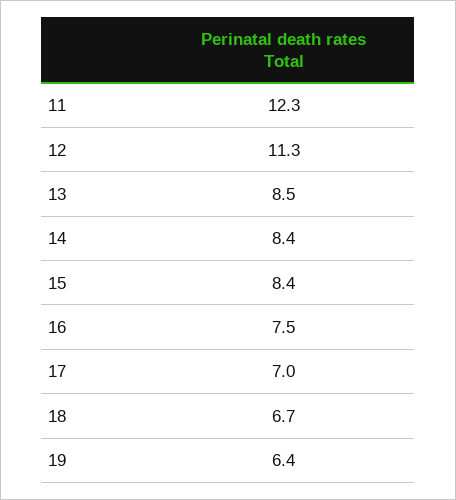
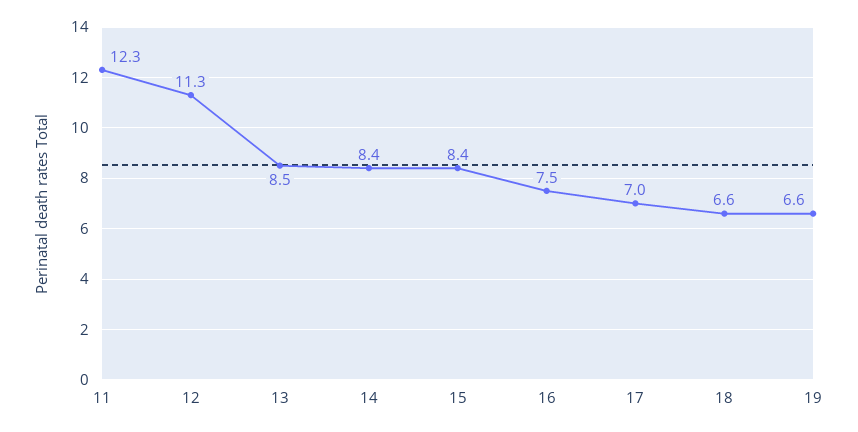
  {
    "11": 12.3,
    "12": 11.3,
    "13": 8.5,
    "14": 8.4,
    "15": 8.4,
    "16": 7.5,
    "17": 7,
-   "18": 6.7,
+   "18": 6.6,
-   "19": 6.4
+   "19": 6.6
  }

